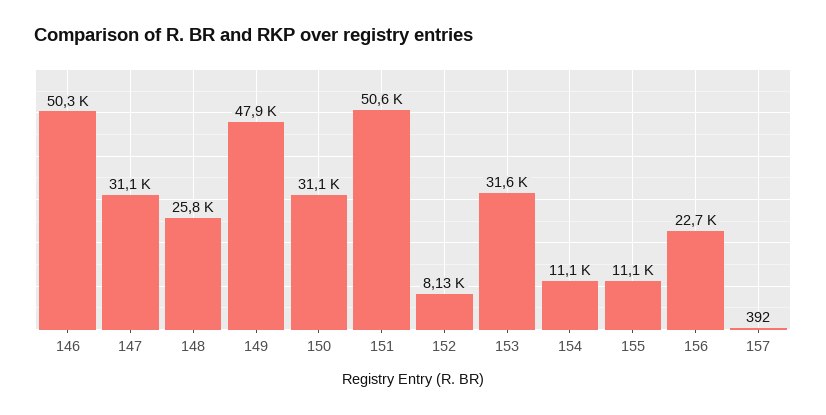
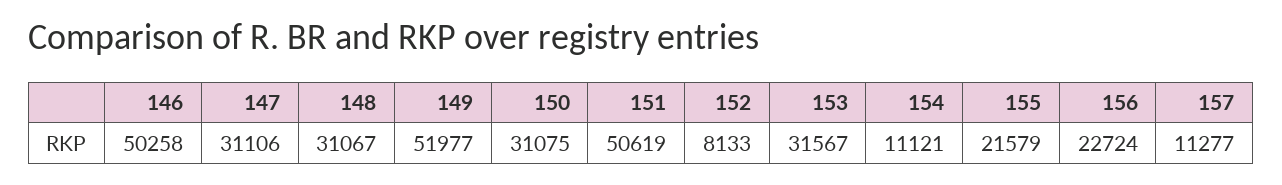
  {
    "146": 50258,
    "147": 31106,
-   "148": 25800,
+   "148": 31067,
-   "149": 47900,
+   "149": 51977,
    "150": 31075,
    "151": 50619,
    "152": 8133,
    "153": 31567,
    "154": 11121,
-   "155": 11100,
+   "155": 21579,
    "156": 22724,
-   "157": 392
+   "157": 11277
  }

